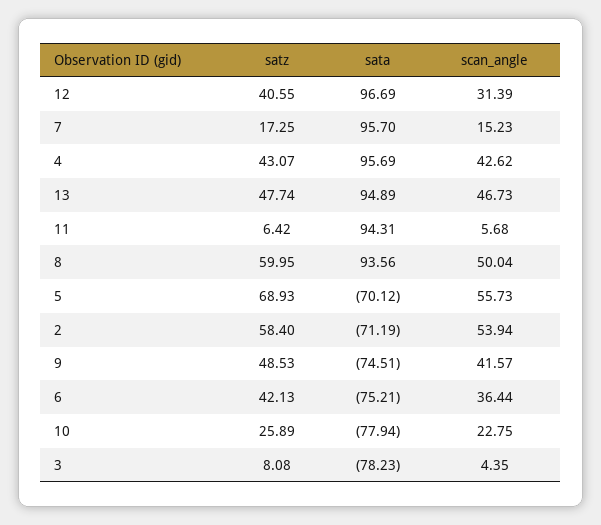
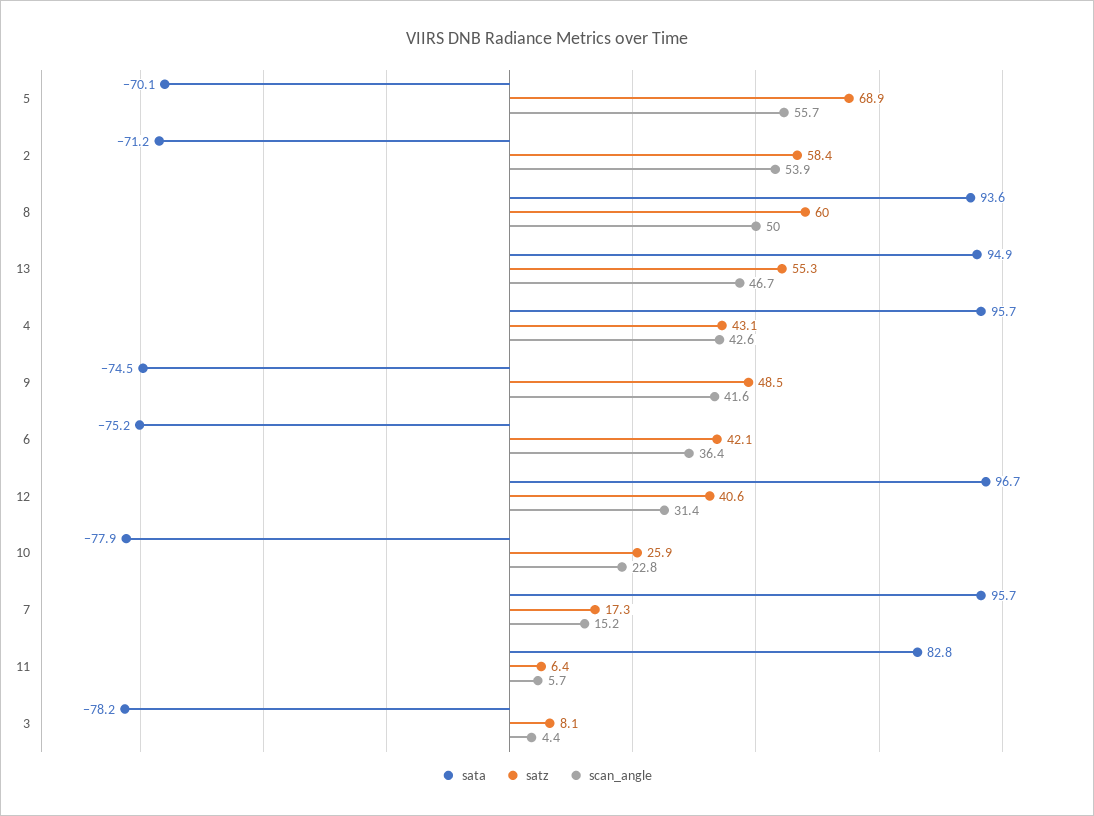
  {
    "satz": {
      "12": 40.55,
      "7": 17.25,
      "4": 43.07,
-     "13": 47.74,
+     "13": 55.3,
      "11": 6.42,
      "8": 59.95,
      "5": 68.93,
      "2": 58.4,
      "9": 48.53,
      "6": 42.13,
      "10": 25.89,
      "3": 8.08
    },
    "sata": {
      "12": 96.69,
      "7": 95.7,
      "4": 95.69,
      "13": 94.89,
-     "11": 94.31,
+     "11": 82.8,
      "8": 93.56,
      "5": -70.12,
      "2": -71.19,
      "9": -74.51,
      "6": -75.21,
      "10": -77.94,
      "3": -78.23
    },
    "scan_angle": {
      "12": 31.39,
      "7": 15.23,
      "4": 42.62,
      "13": 46.73,
      "11": 5.68,
      "8": 50.04,
      "5": 55.73,
      "2": 53.94,
      "9": 41.57,
      "6": 36.44,
      "10": 22.75,
      "3": 4.35
    }
  }

